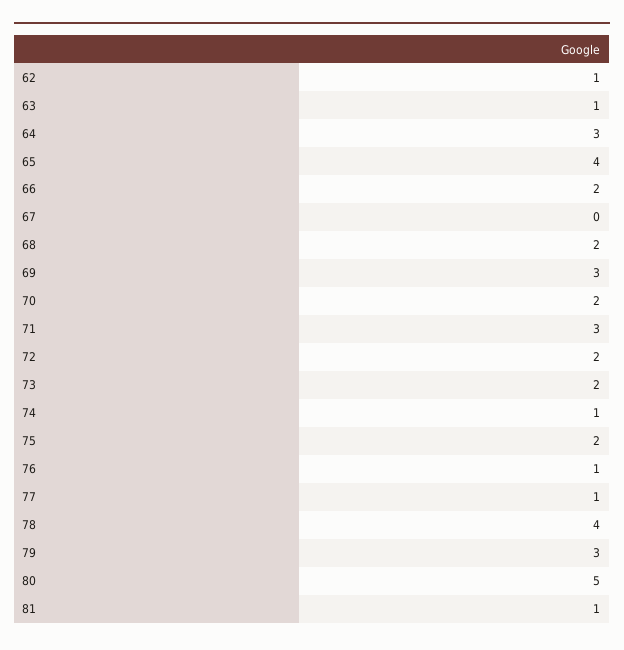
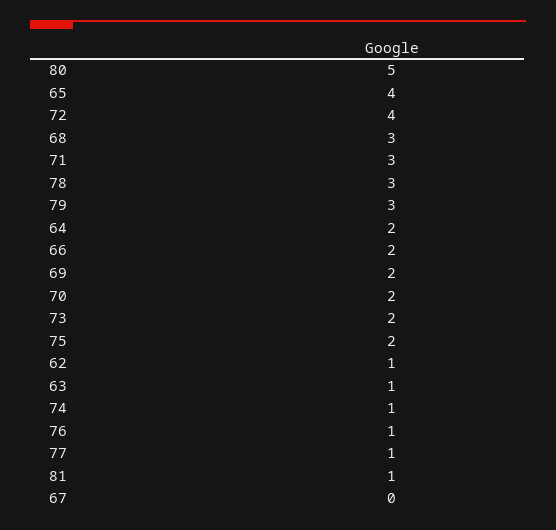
  {
    "62": 1,
    "63": 1,
-   "64": 3,
+   "64": 2,
    "65": 4,
    "66": 2,
    "67": 0,
-   "68": 2,
+   "68": 3,
-   "69": 3,
+   "69": 2,
    "70": 2,
    "71": 3,
-   "72": 2,
+   "72": 4,
    "73": 2,
    "74": 1,
    "75": 2,
    "76": 1,
    "77": 1,
-   "78": 4,
+   "78": 3,
    "79": 3,
    "80": 5,
    "81": 1
  }

